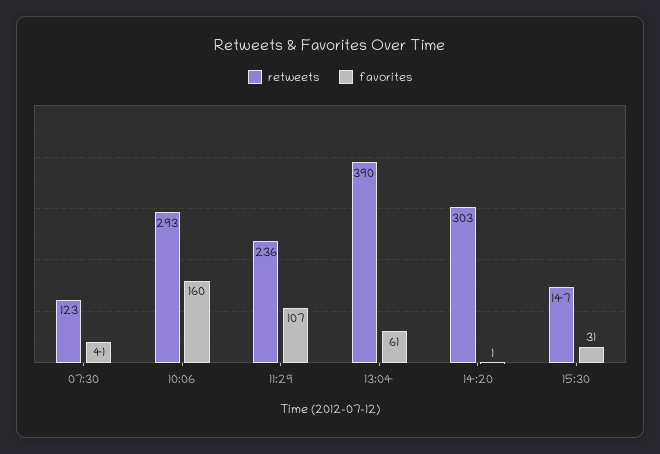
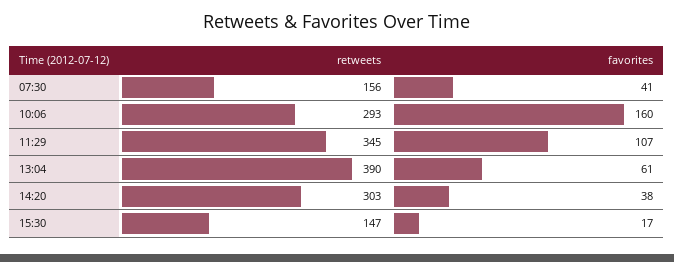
  {
    "retweets": {
-     "07:30": 123,
+     "07:30": 156,
      "10:06": 293,
-     "11:29": 236,
+     "11:29": 345,
      "13:04": 390,
      "14:20": 303,
      "15:30": 147
    },
    "favorites": {
      "07:30": 41,
      "10:06": 160,
      "11:29": 107,
      "13:04": 61,
-     "14:20": 1,
+     "14:20": 38,
-     "15:30": 31
+     "15:30": 17
    }
  }

